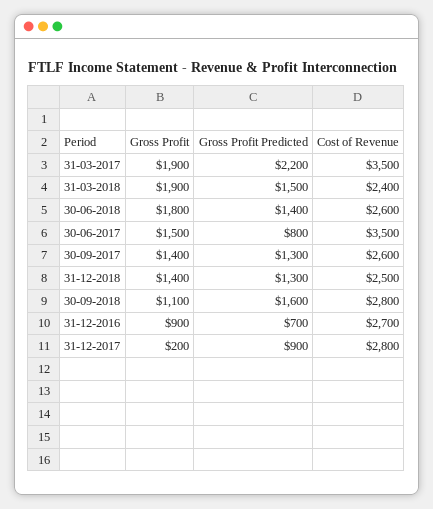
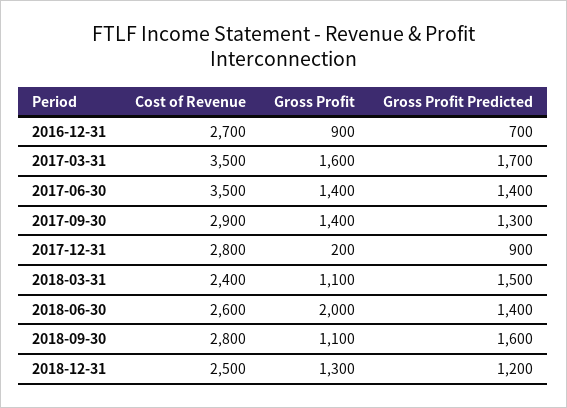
  {
    "Gross Profit": {
-     "31-03-2017": 1900,
+     "31-03-2017": 1600,
-     "31-03-2018": 1900,
+     "31-03-2018": 1100,
-     "30-06-2018": 1800,
+     "30-06-2018": 2000,
-     "30-06-2017": 1500,
+     "30-06-2017": 1400,
      "30-09-2017": 1400,
-     "31-12-2018": 1400,
+     "31-12-2018": 1300,
      "30-09-2018": 1100,
      "31-12-2016": 900,
      "31-12-2017": 200
    },
    "Gross Profit Predicted": {
-     "31-03-2017": 2200,
+     "31-03-2017": 1700,
      "31-03-2018": 1500,
      "30-06-2018": 1400,
-     "30-06-2017": 800,
+     "30-06-2017": 1400,
      "30-09-2017": 1300,
-     "31-12-2018": 1300,
+     "31-12-2018": 1200,
      "30-09-2018": 1600,
      "31-12-2016": 700,
      "31-12-2017": 900
    },
    "Cost of Revenue": {
      "31-03-2017": 3500,
      "31-03-2018": 2400,
      "30-06-2018": 2600,
      "30-06-2017": 3500,
-     "30-09-2017": 2600,
+     "30-09-2017": 2900,
      "31-12-2018": 2500,
      "30-09-2018": 2800,
      "31-12-2016": 2700,
      "31-12-2017": 2800
    }
  }

